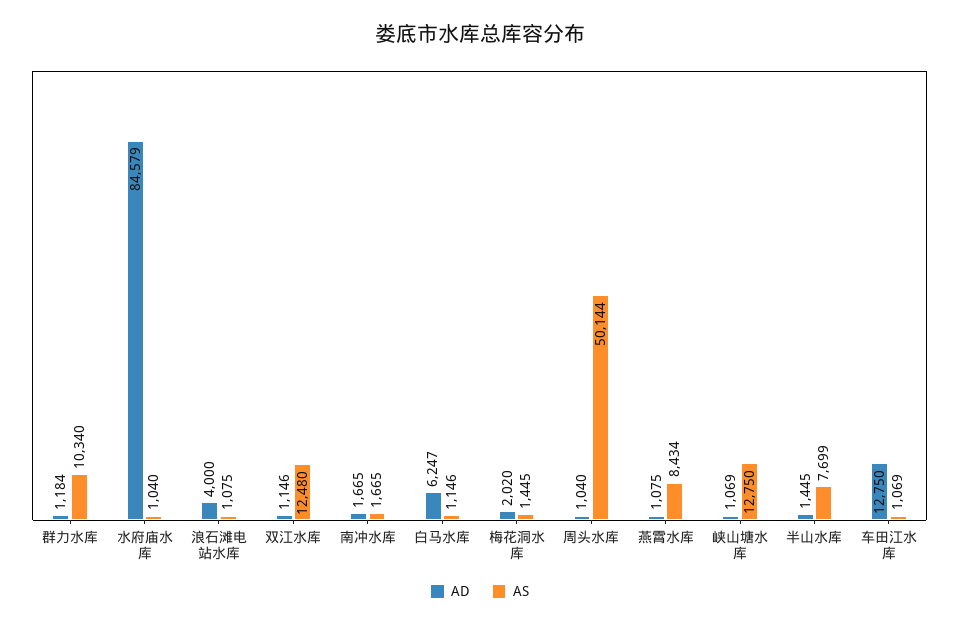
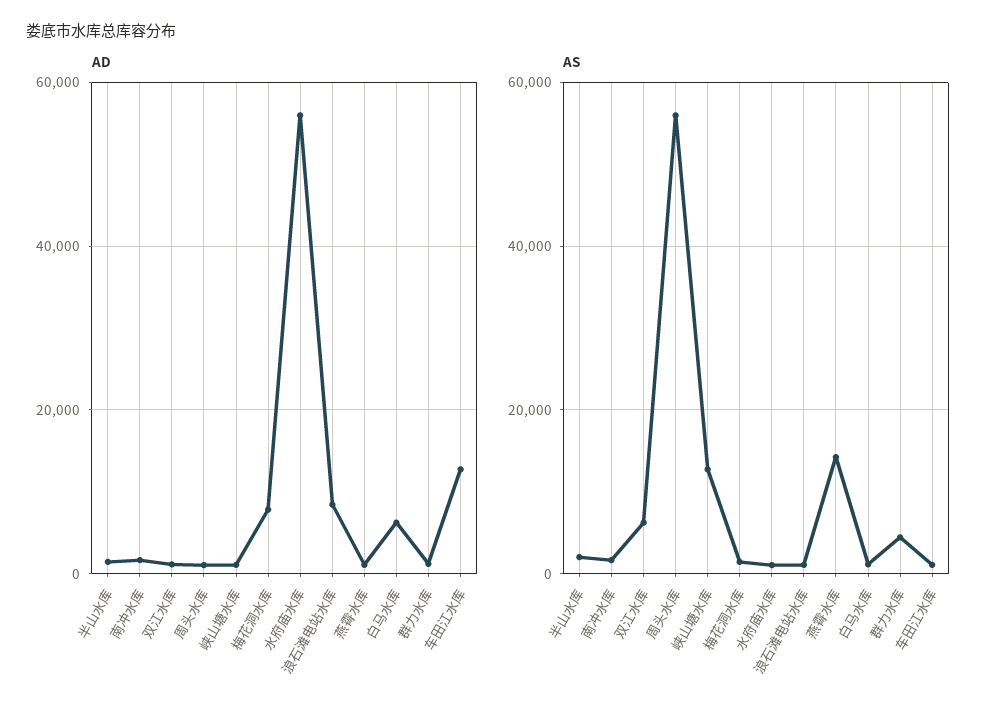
  {
    "AD": {
      "群力水库": 1184,
-     "水府庙水库": 84579,
+     "水府庙水库": 56000,
-     "浪石滩电站水库": 4000,
+     "浪石滩电站水库": 8000,
      "双江水库": 1146,
      "南冲水库": 1665,
      "白马水库": 6247,
-     "梅花洞水库": 2020,
+     "梅花洞水库": 8000,
      "周头水库": 1040,
      "燕霄水库": 1075,
      "峡山塘水库": 1069,
      "半山水库": 1445,
      "车田江水库": 12750
    },
    "AS": {
-     "群力水库": 10340,
+     "群力水库": 4000,
      "水府庙水库": 1040,
      "浪石滩电站水库": 1075,
-     "双江水库": 12480,
+     "双江水库": 6000,
      "南冲水库": 1665,
      "白马水库": 1146,
      "梅花洞水库": 1445,
-     "周头水库": 50144,
+     "周头水库": 56000,
-     "燕霄水库": 8434,
+     "燕霄水库": 14000,
      "峡山塘水库": 12750,
-     "半山水库": 7699,
+     "半山水库": 2000,
      "车田江水库": 1069
    }
  }

